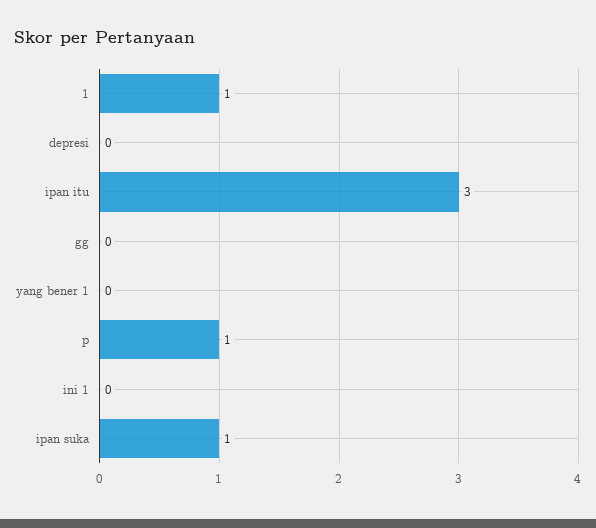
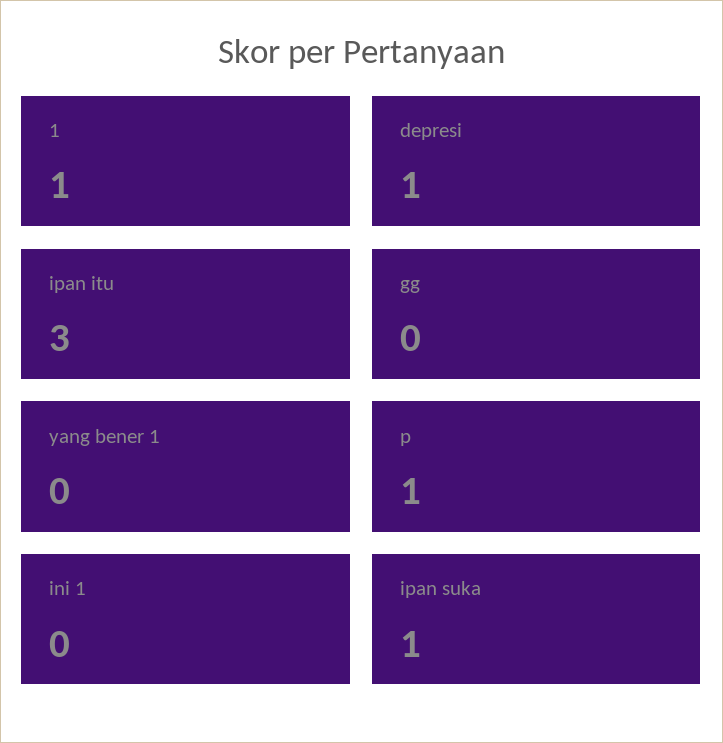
  {
    "1": 1,
-   "depresi": 0,
+   "depresi": 1,
    "ipan itu": 3,
    "gg": 0,
    "yang bener 1": 0,
    "p": 1,
    "ini 1": 0,
    "ipan suka": 1
  }

